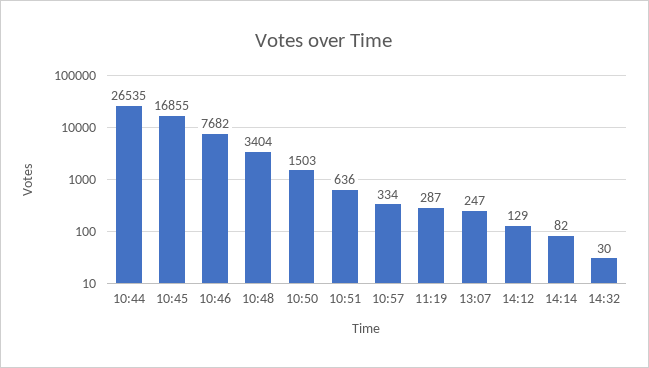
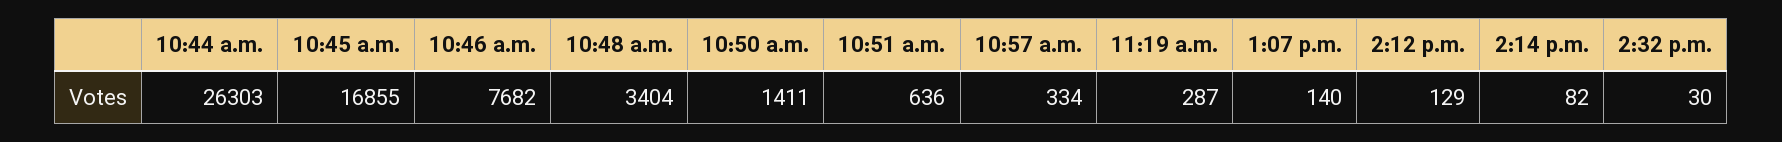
  {
-   "10:44": 26535,
+   "10:44": 26303,
    "10:45": 16855,
    "10:46": 7682,
    "10:48": 3404,
-   "10:50": 1503,
+   "10:50": 1411,
    "10:51": 636,
    "10:57": 334,
    "11:19": 287,
-   "13:07": 247,
+   "13:07": 140,
    "14:12": 129,
    "14:14": 82,
    "14:32": 30
  }

